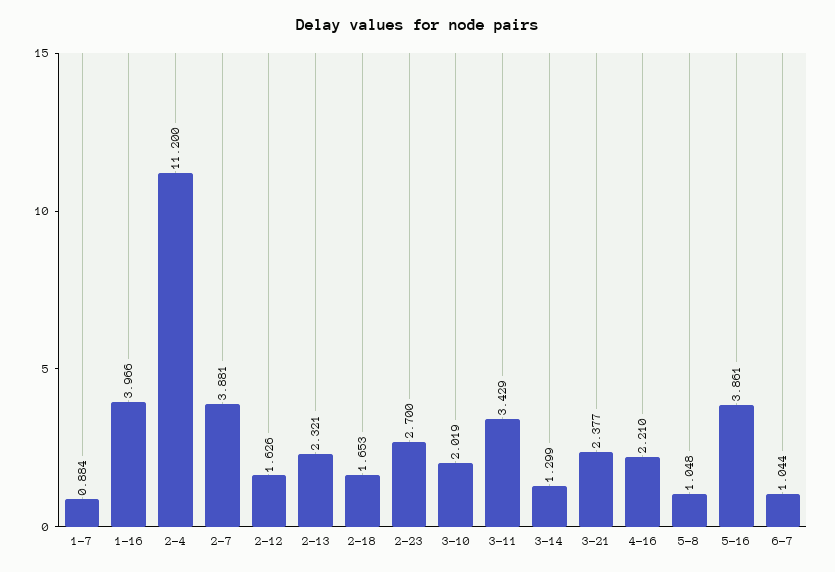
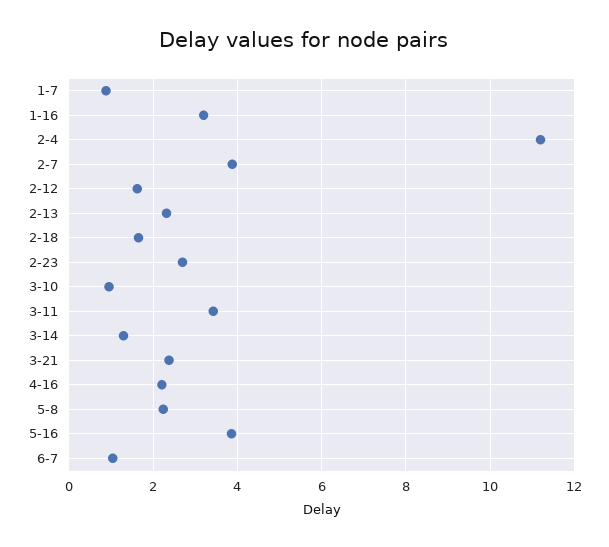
  {
    "1-7": 0.884,
-   "1-16": 3.966,
+   "1-16": 3.2,
    "2-4": 11.2,
    "2-7": 3.881,
    "2-12": 1.626,
    "2-13": 2.321,
    "2-18": 1.653,
    "2-23": 2.7,
-   "3-10": 2.019,
+   "3-10": 1,
    "3-11": 3.429,
    "3-14": 1.299,
    "3-21": 2.377,
    "4-16": 2.21,
-   "5-8": 1.048,
+   "5-8": 2.2,
    "5-16": 3.861,
    "6-7": 1.044
  }

